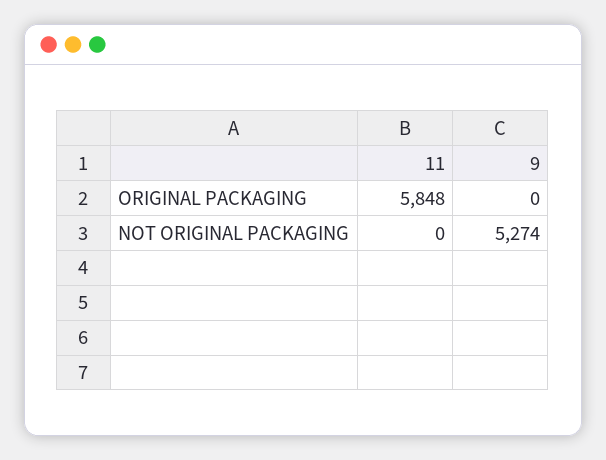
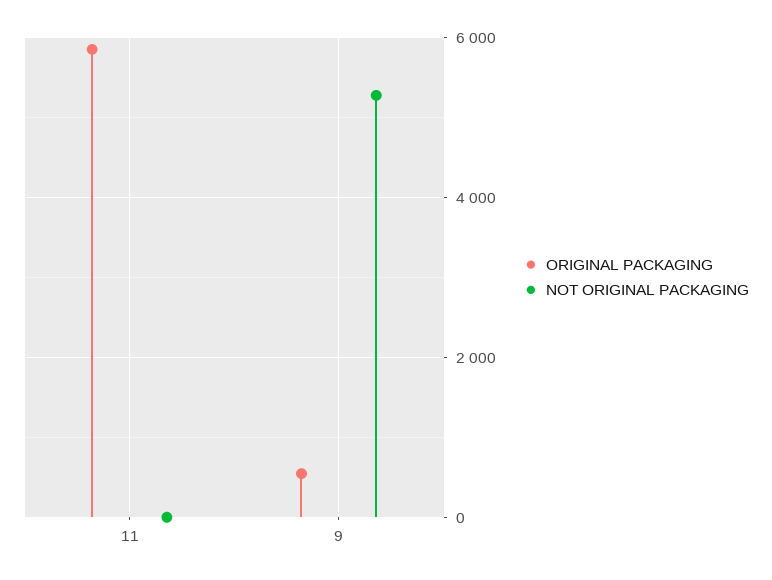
  {
    "ORIGINAL PACKAGING": {
      "11": 5848,
-     "9": 0
+     "9": 600
    },
    "NOT ORIGINAL PACKAGING": {
      "11": 0,
      "9": 5274
    }
  }

